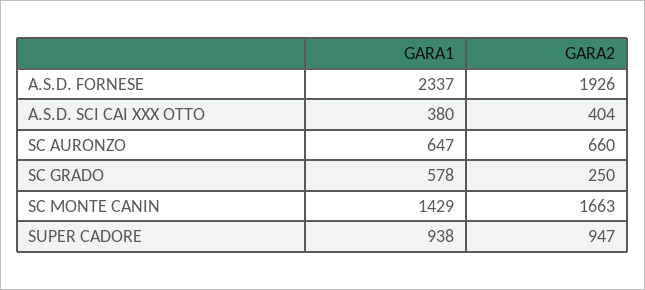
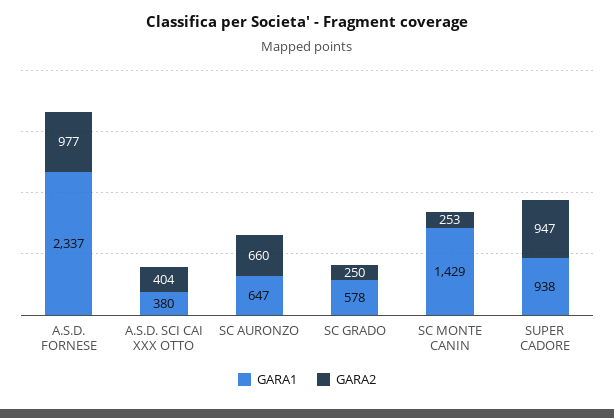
  {
    "GARA1": {
      "A.S.D. FORNESE": 2337,
      "A.S.D. SCI CAI XXX OTTO": 380,
      "SC AURONZO": 647,
      "SC GRADO": 578,
      "SC MONTE CANIN": 1429,
      "SUPER CADORE": 938
    },
    "GARA2": {
-     "A.S.D. FORNESE": 1926,
+     "A.S.D. FORNESE": 977,
      "A.S.D. SCI CAI XXX OTTO": 404,
      "SC AURONZO": 660,
      "SC GRADO": 250,
-     "SC MONTE CANIN": 1663,
+     "SC MONTE CANIN": 253,
      "SUPER CADORE": 947
    }
  }

